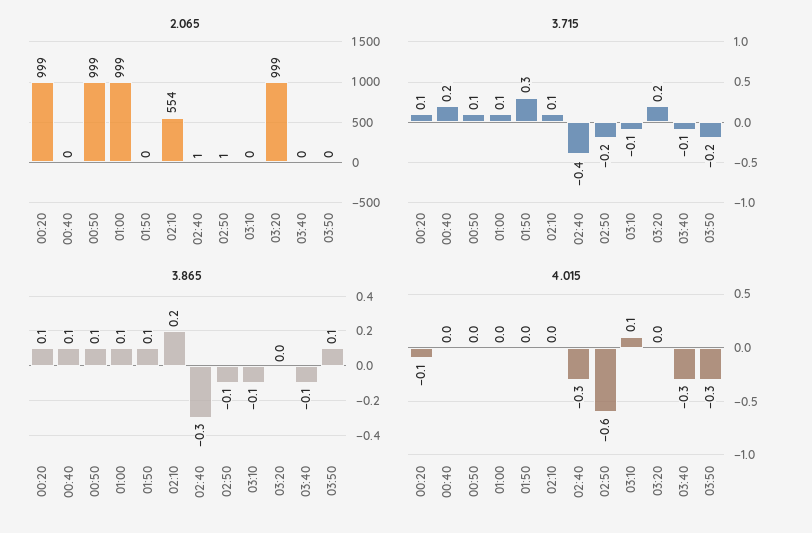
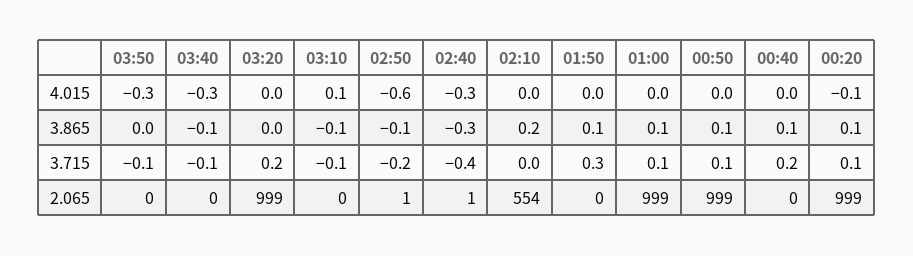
  {
    "2.065": {
      "00:20": 999,
      "00:40": 0,
      "00:50": 999,
      "01:00": 999,
      "01:50": 0,
      "02:10": 554,
      "02:40": 1,
      "02:50": 1,
      "03:10": 0,
      "03:20": 999,
      "03:40": 0,
      "03:50": 0
    },
    "3.715": {
      "00:20": 0.1,
      "00:40": 0.2,
      "00:50": 0.1,
      "01:00": 0.1,
      "01:50": 0.3,
-     "02:10": 0.1,
+     "02:10": 0,
      "02:40": -0.4,
      "02:50": -0.2,
      "03:10": -0.1,
      "03:20": 0.2,
      "03:40": -0.1,
-     "03:50": -0.2
+     "03:50": -0.1
    },
    "3.865": {
      "00:20": 0.1,
      "00:40": 0.1,
      "00:50": 0.1,
      "01:00": 0.1,
      "01:50": 0.1,
      "02:10": 0.2,
      "02:40": -0.3,
      "02:50": -0.1,
      "03:10": -0.1,
      "03:20": 0,
      "03:40": -0.1,
-     "03:50": 0.1
+     "03:50": 0
    },
    "4.015": {
      "00:20": -0.1,
      "00:40": 0,
      "00:50": 0,
      "01:00": 0,
      "01:50": 0,
      "02:10": 0,
      "02:40": -0.3,
      "02:50": -0.6,
      "03:10": 0.1,
      "03:20": 0,
      "03:40": -0.3,
      "03:50": -0.3
    }
  }

